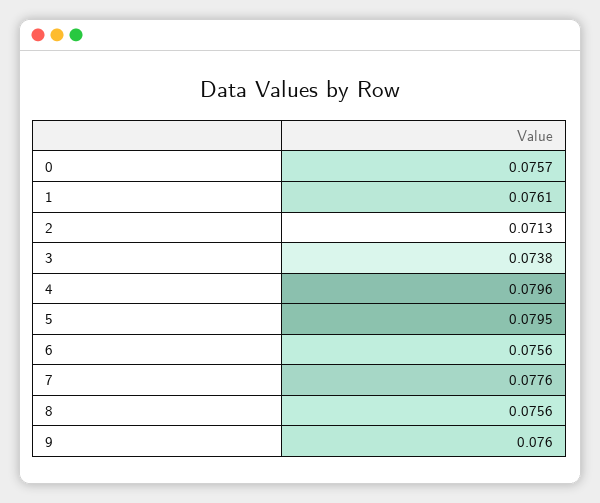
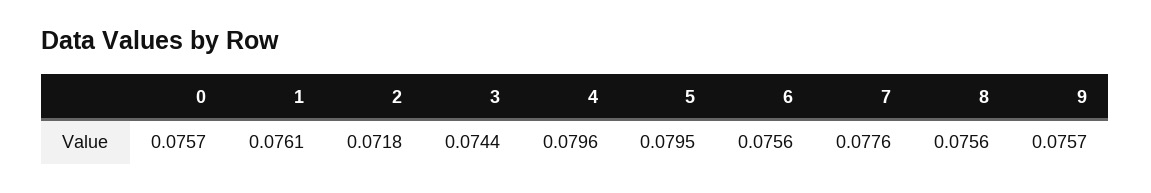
  {
    "0": 0.0757,
    "1": 0.0761,
-   "2": 0.0713,
+   "2": 0.0718,
-   "3": 0.0738,
+   "3": 0.0744,
    "4": 0.0796,
    "5": 0.0795,
    "6": 0.0756,
    "7": 0.0776,
    "8": 0.0756,
-   "9": 0.076
+   "9": 0.0757
  }

